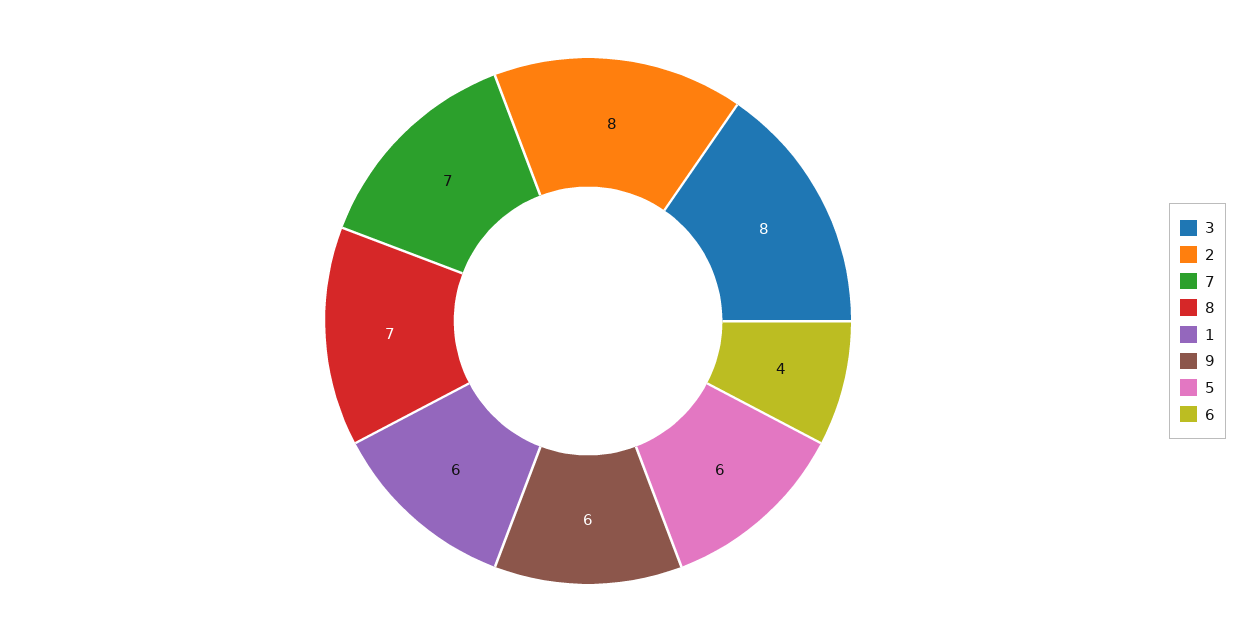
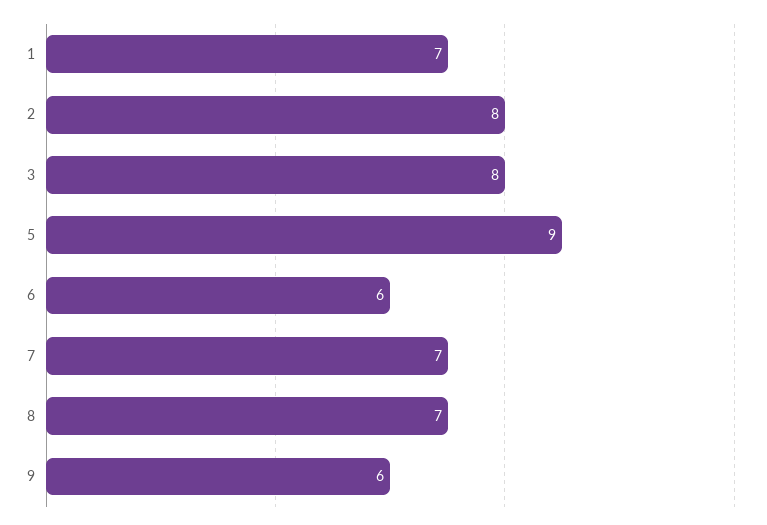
  {
    "3": 8,
    "2": 8,
    "7": 7,
    "8": 7,
-   "1": 6,
+   "1": 7,
    "9": 6,
-   "5": 6,
+   "5": 9,
-   "6": 4
+   "6": 6
  }

